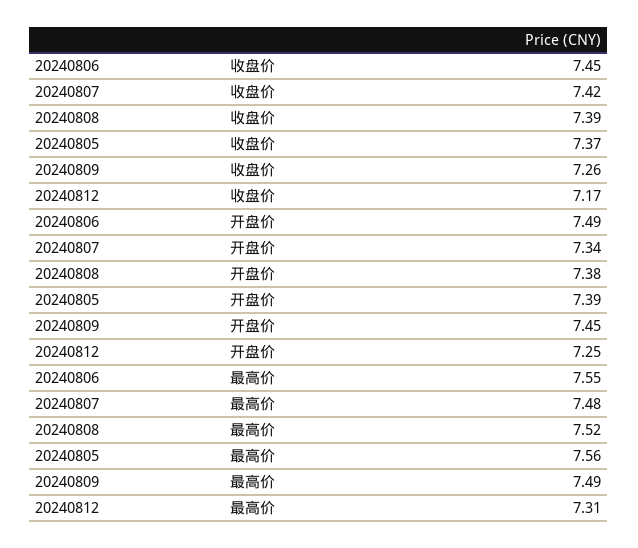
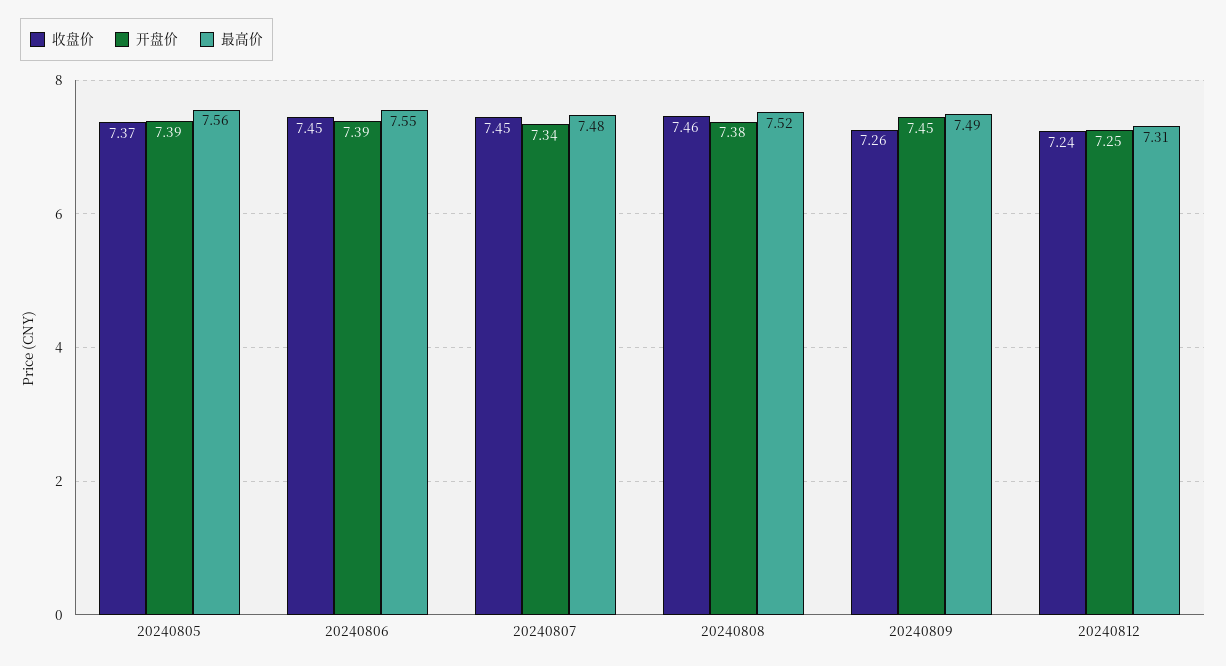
  {
    "收盘价": {
      "20240806": 7.45,
-     "20240807": 7.42,
+     "20240807": 7.45,
-     "20240808": 7.39,
+     "20240808": 7.46,
      "20240805": 7.37,
      "20240809": 7.26,
-     "20240812": 7.17
+     "20240812": 7.24
    },
    "开盘价": {
-     "20240806": 7.49,
+     "20240806": 7.39,
      "20240807": 7.34,
      "20240808": 7.38,
      "20240805": 7.39,
      "20240809": 7.45,
      "20240812": 7.25
    },
    "最高价": {
      "20240806": 7.55,
      "20240807": 7.48,
      "20240808": 7.52,
      "20240805": 7.56,
      "20240809": 7.49,
      "20240812": 7.31
    }
  }

